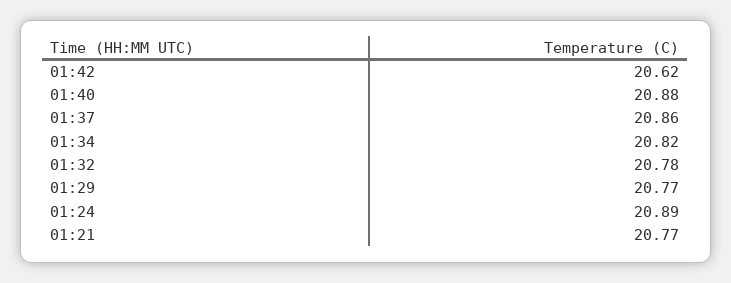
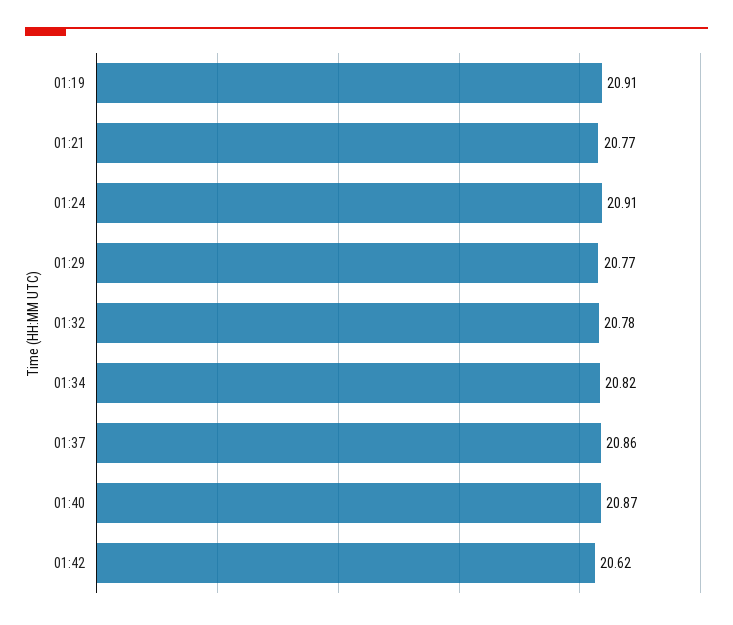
  {
    "01:42": 20.62,
-   "01:40": 20.88,
+   "01:40": 20.87,
    "01:37": 20.86,
    "01:34": 20.82,
    "01:32": 20.78,
    "01:29": 20.77,
-   "01:24": 20.89,
+   "01:24": 20.91,
-   "01:21": 20.77
+   "01:21": 20.77,
+   "01:19": 20.91
  }

